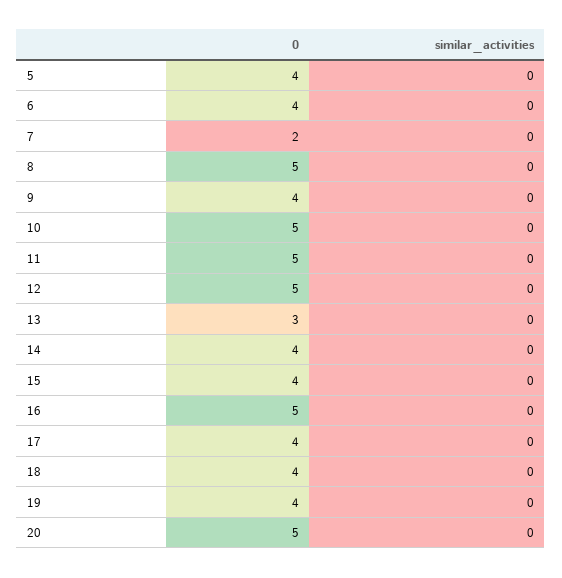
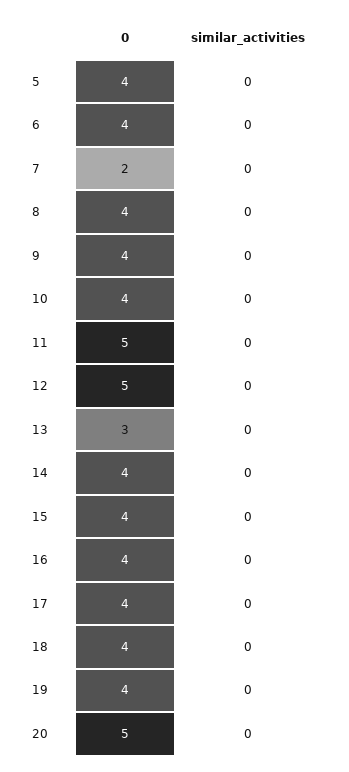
  {
    "0": {
      "5": 4,
      "6": 4,
      "7": 2,
-     "8": 5,
+     "8": 4,
      "9": 4,
-     "10": 5,
+     "10": 4,
      "11": 5,
      "12": 5,
      "13": 3,
      "14": 4,
      "15": 4,
-     "16": 5,
+     "16": 4,
      "17": 4,
      "18": 4,
      "19": 4,
      "20": 5
    },
    "similar_activities": {
      "5": 0,
      "6": 0,
      "7": 0,
      "8": 0,
      "9": 0,
      "10": 0,
      "11": 0,
      "12": 0,
      "13": 0,
      "14": 0,
      "15": 0,
      "16": 0,
      "17": 0,
      "18": 0,
      "19": 0,
      "20": 0
    }
  }

